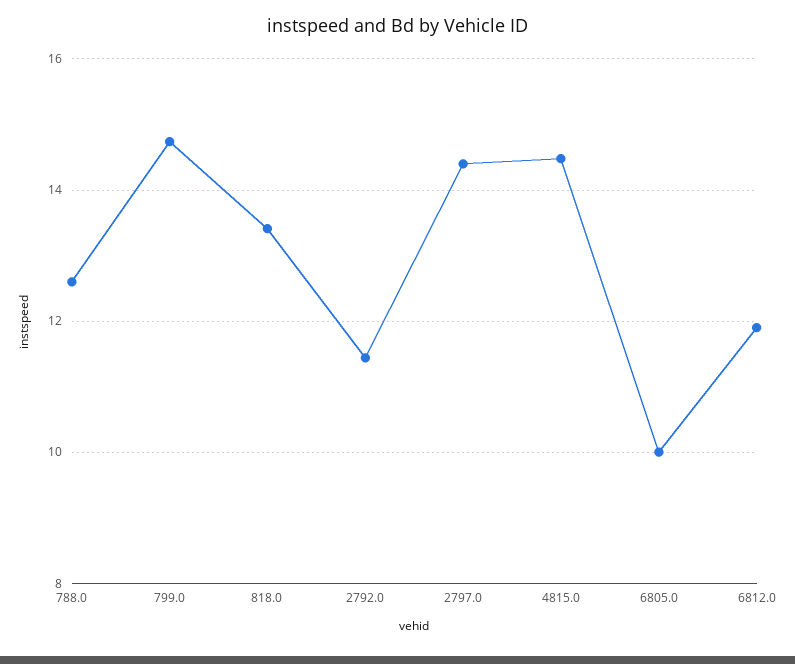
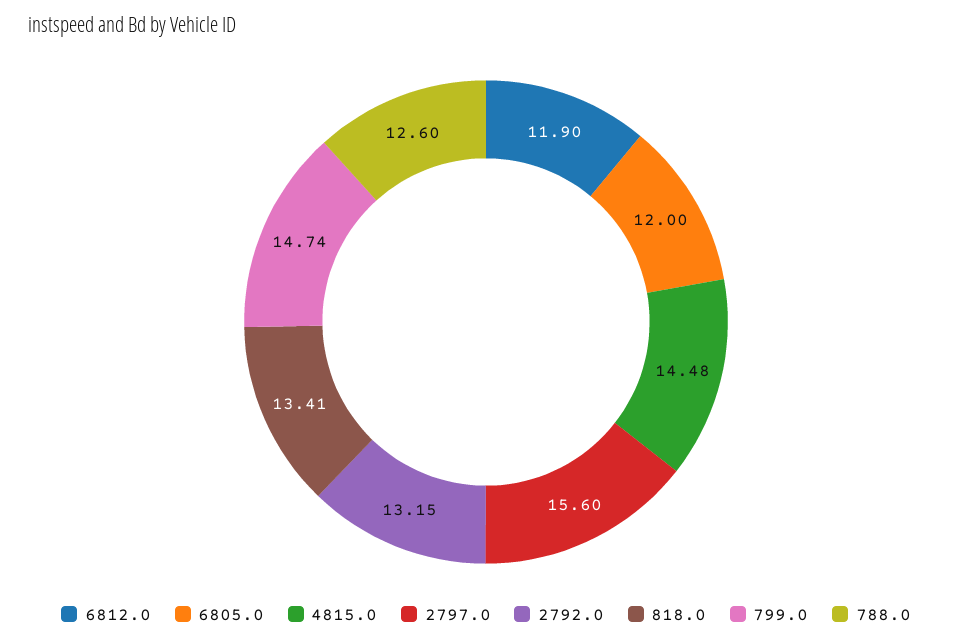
  {
    "788.0": 12.6,
    "799.0": 14.74,
    "818.0": 13.41,
-   "2792.0": 11.4,
+   "2792.0": 13.15,
-   "2797.0": 14.4,
+   "2797.0": 15.6,
    "4815.0": 14.48,
-   "6805.0": 10,
+   "6805.0": 12,
    "6812.0": 11.9
  }

